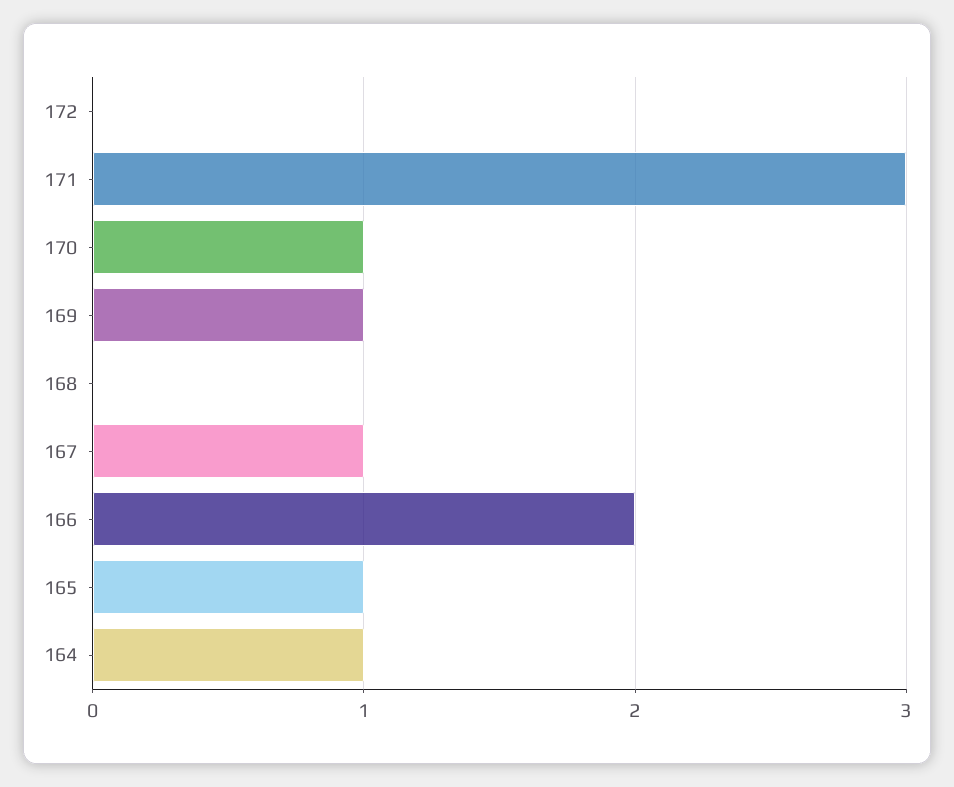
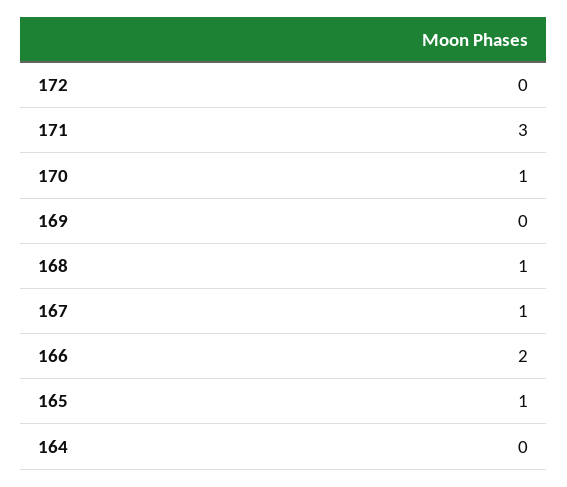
  {
    "172": 0,
    "171": 3,
    "170": 1,
-   "169": 1,
+   "169": 0,
-   "168": 0,
+   "168": 1,
    "167": 1,
    "166": 2,
    "165": 1,
-   "164": 1
+   "164": 0
  }

